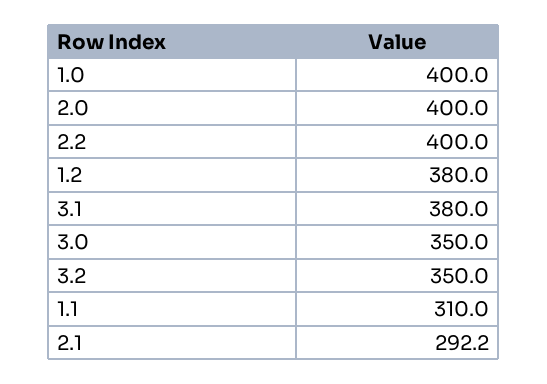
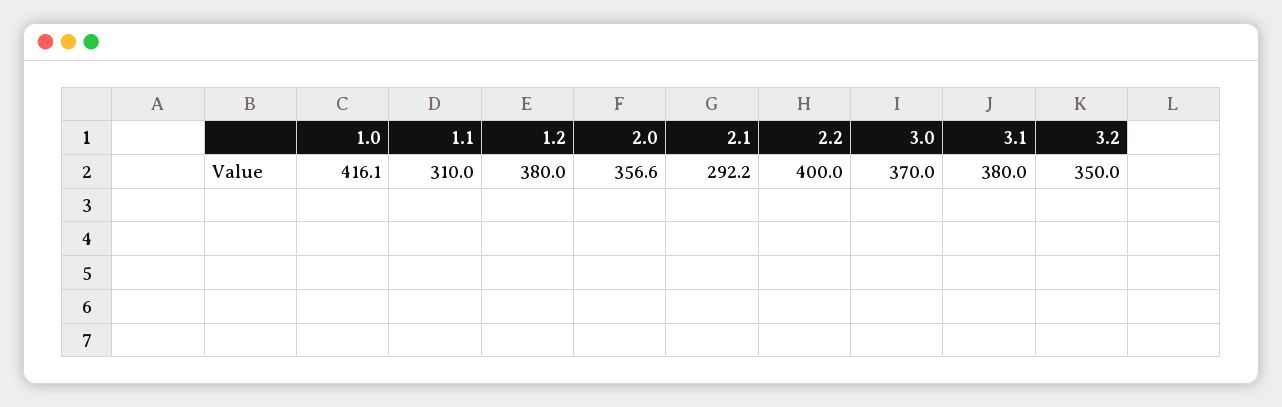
  {
-   "1.0": 400,
+   "1.0": 416.1,
-   "2.0": 400,
+   "2.0": 356.6,
    "2.2": 400,
    "1.2": 380,
    "3.1": 380,
-   "3.0": 350,
+   "3.0": 370,
    "3.2": 350,
    "1.1": 310,
    "2.1": 292.2
  }

